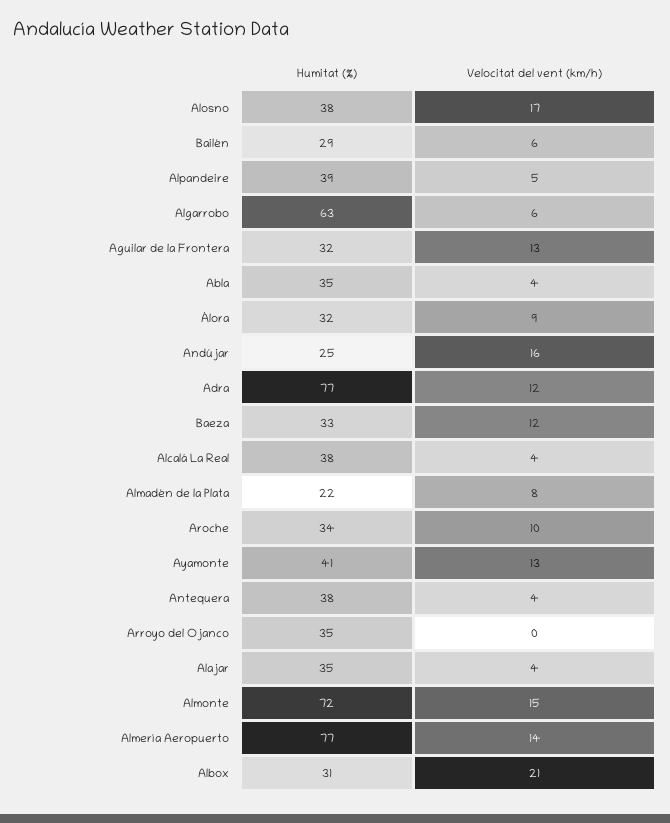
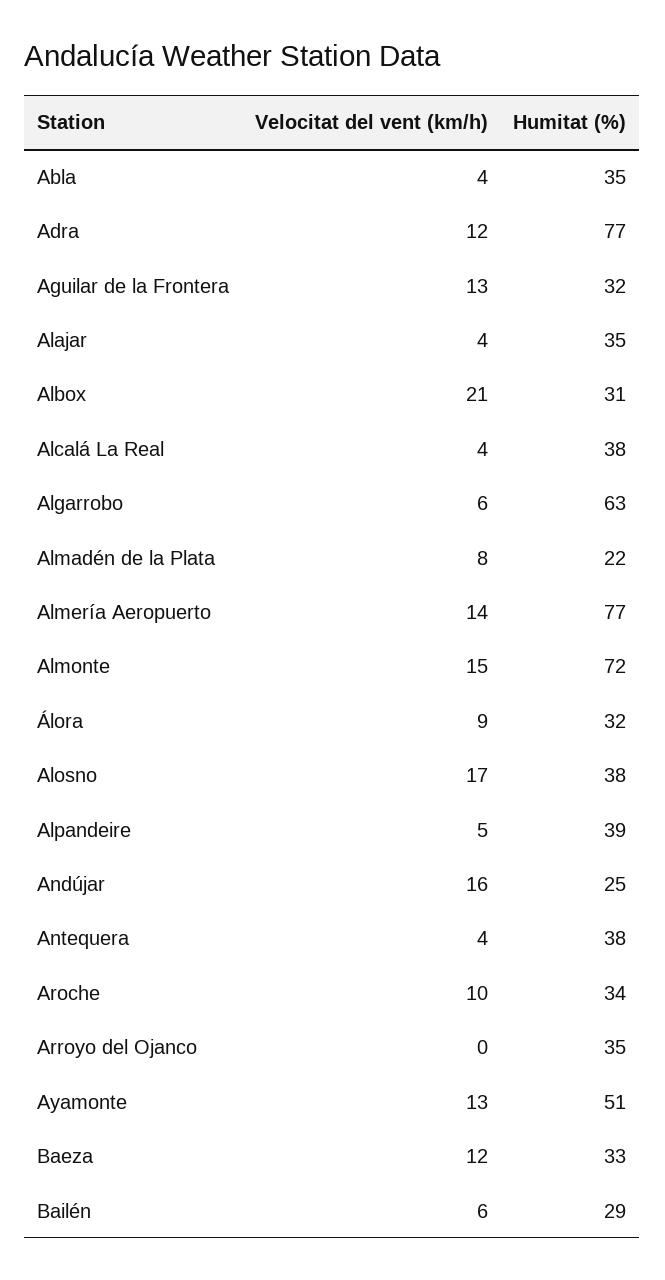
  {
    "Humitat (%)": {
      "Alosno": 38,
      "Bailén": 29,
      "Alpandeire": 39,
      "Algarrobo": 63,
      "Aguilar de la Frontera": 32,
      "Abla": 35,
      "Álora": 32,
      "Andújar": 25,
      "Adra": 77,
      "Baeza": 33,
      "Alcalá La Real": 38,
      "Almadén de la Plata": 22,
      "Aroche": 34,
-     "Ayamonte": 41,
+     "Ayamonte": 51,
      "Antequera": 38,
      "Arroyo del Ojanco": 35,
      "Alajar": 35,
      "Almonte": 72,
      "Almería Aeropuerto": 77,
      "Albox": 31
    },
    "Velocitat del vent (km/h)": {
      "Alosno": 17,
      "Bailén": 6,
      "Alpandeire": 5,
      "Algarrobo": 6,
      "Aguilar de la Frontera": 13,
      "Abla": 4,
      "Álora": 9,
      "Andújar": 16,
      "Adra": 12,
      "Baeza": 12,
      "Alcalá La Real": 4,
      "Almadén de la Plata": 8,
      "Aroche": 10,
      "Ayamonte": 13,
      "Antequera": 4,
      "Arroyo del Ojanco": 0,
      "Alajar": 4,
      "Almonte": 15,
      "Almería Aeropuerto": 14,
      "Albox": 21
    }
  }

